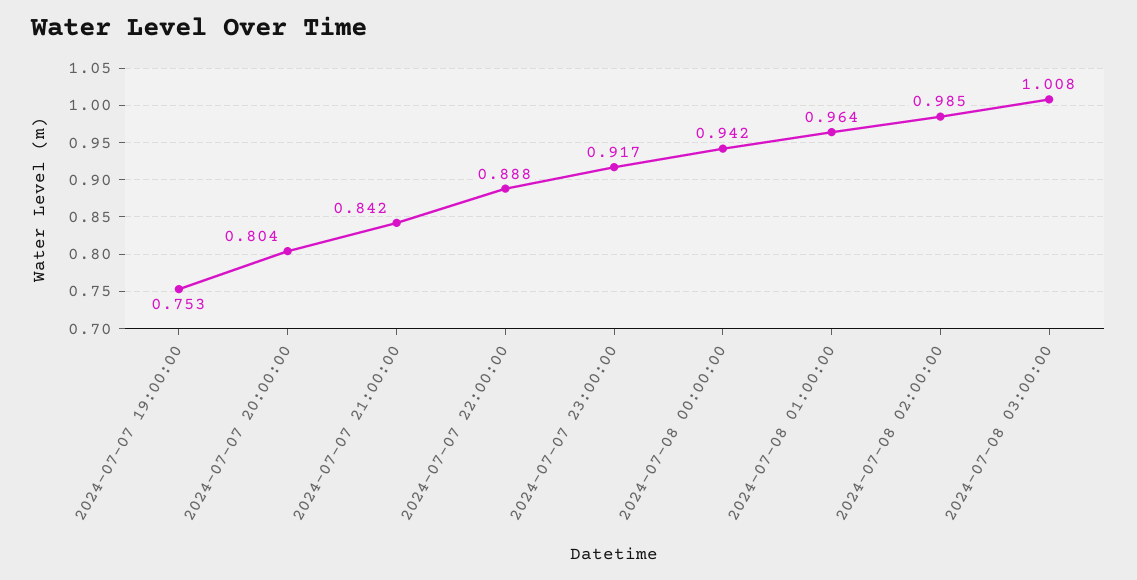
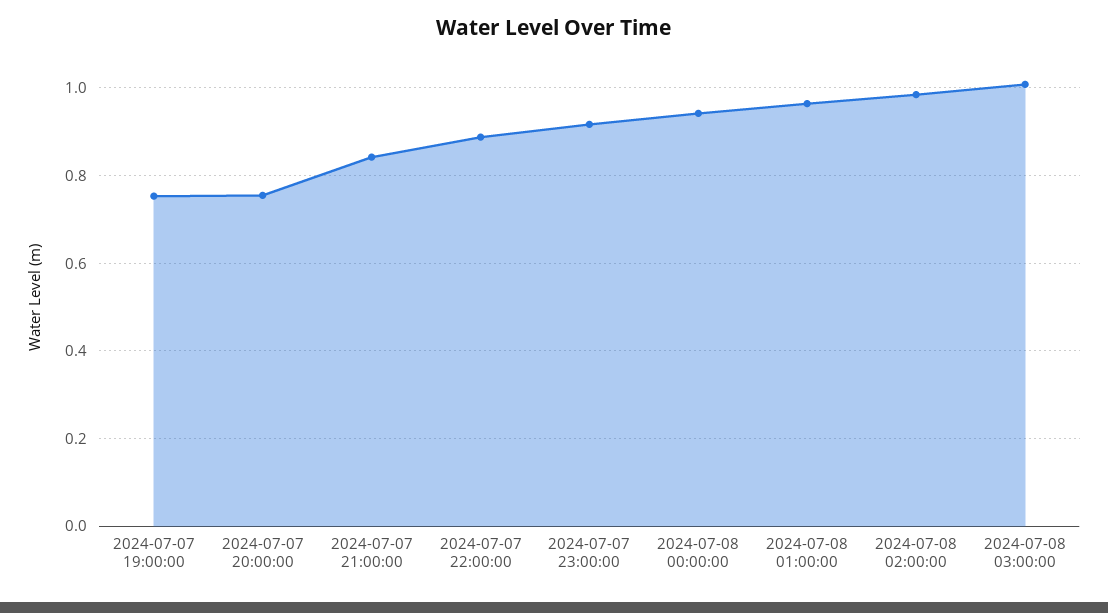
  {
    "2024-07-07 19:00:00": 0.753,
-   "2024-07-07 20:00:00": 0.804,
+   "2024-07-07 20:00:00": 0.76,
    "2024-07-07 21:00:00": 0.842,
    "2024-07-07 22:00:00": 0.888,
    "2024-07-07 23:00:00": 0.917,
    "2024-07-08 00:00:00": 0.942,
    "2024-07-08 01:00:00": 0.964,
    "2024-07-08 02:00:00": 0.985,
    "2024-07-08 03:00:00": 1.008
  }

